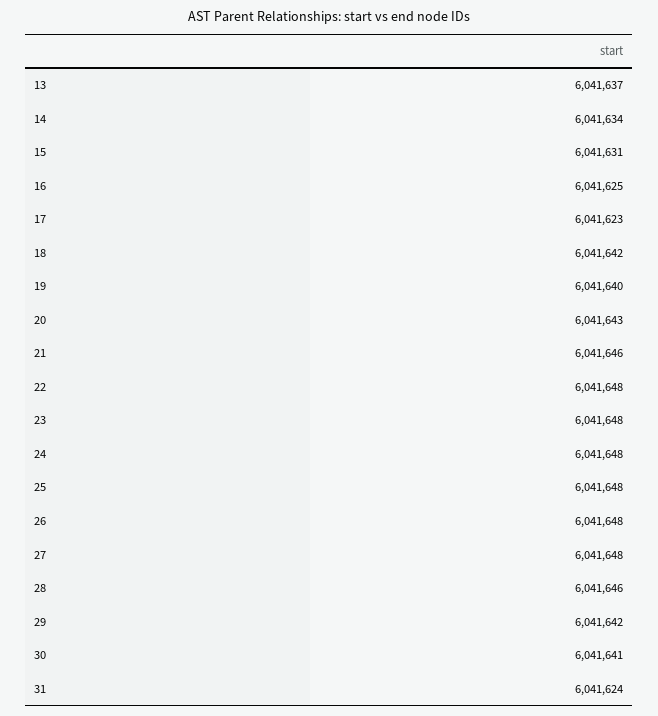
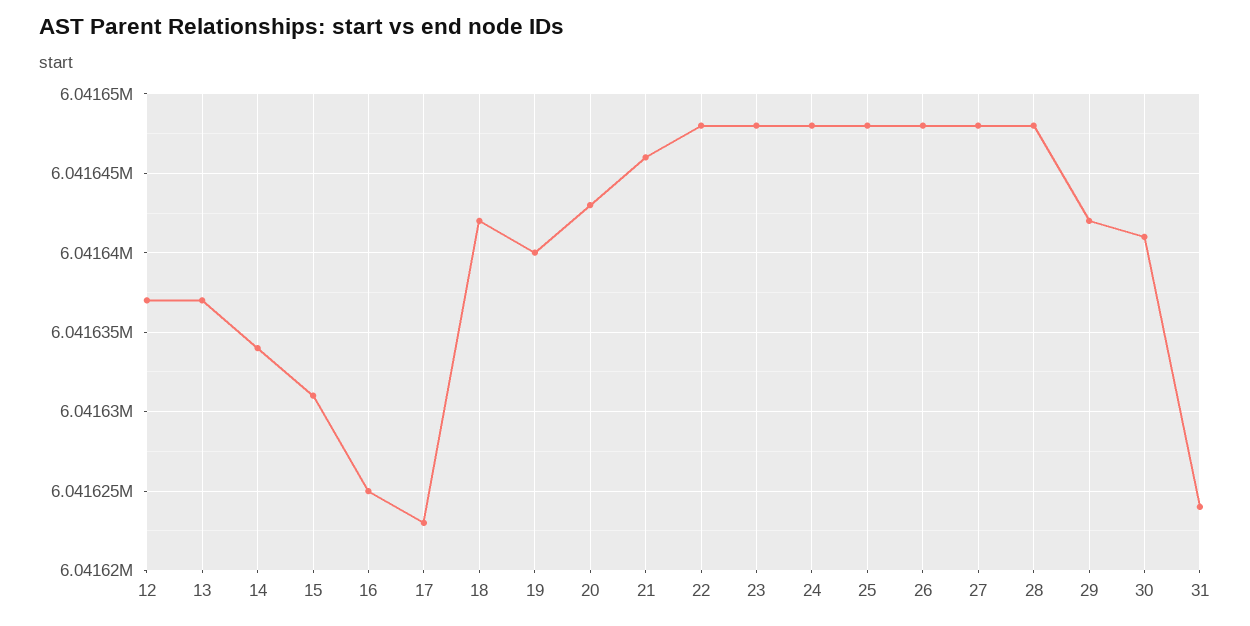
  {
    "13": 6041637,
    "14": 6041634,
    "15": 6041631,
    "16": 6041625,
    "17": 6041623,
    "18": 6041642,
    "19": 6041640,
    "20": 6041643,
    "21": 6041646,
    "22": 6041648,
    "23": 6041648,
    "24": 6041648,
    "25": 6041648,
    "26": 6041648,
    "27": 6041648,
-   "28": 6041646,
+   "28": 6041648,
    "29": 6041642,
    "30": 6041641,
-   "31": 6041624
+   "31": 6041624,
+   "12": 6041637
  }

